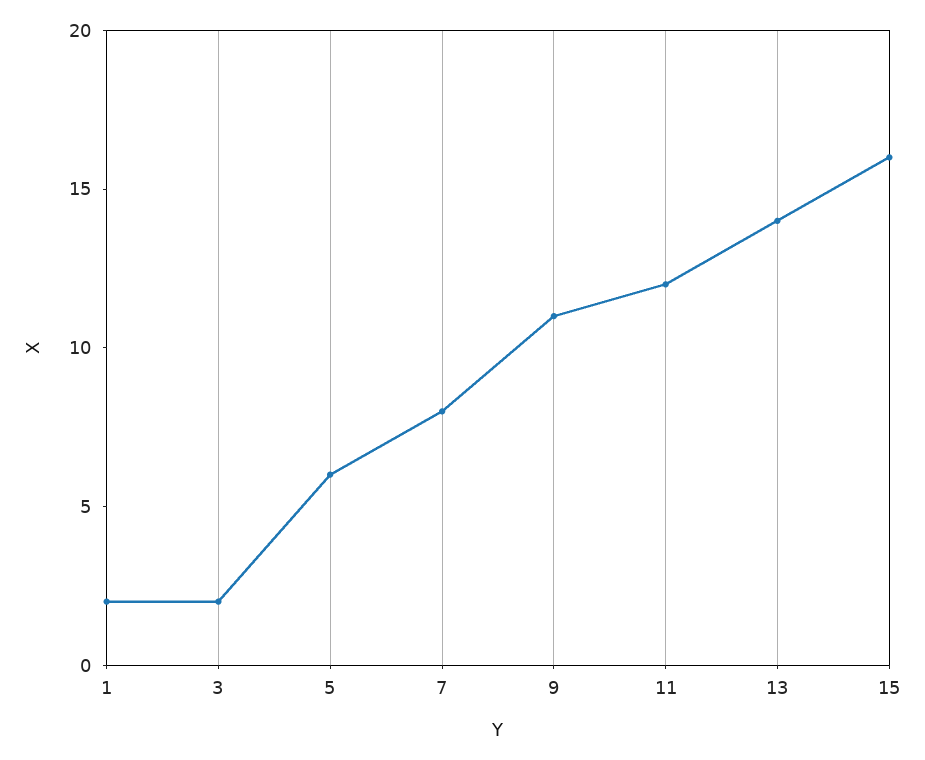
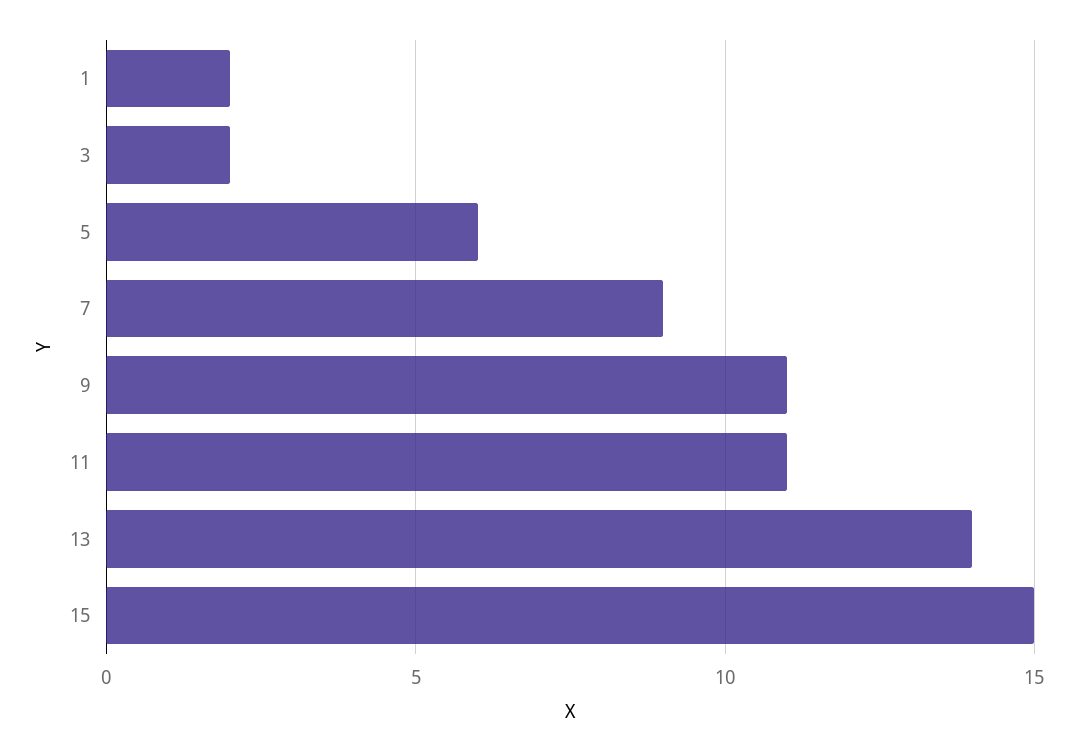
  {
    "1": 2,
    "3": 2,
    "5": 6,
-   "7": 8,
+   "7": 9,
    "9": 11,
-   "11": 12,
+   "11": 11,
    "13": 14,
-   "15": 16
+   "15": 15
  }

